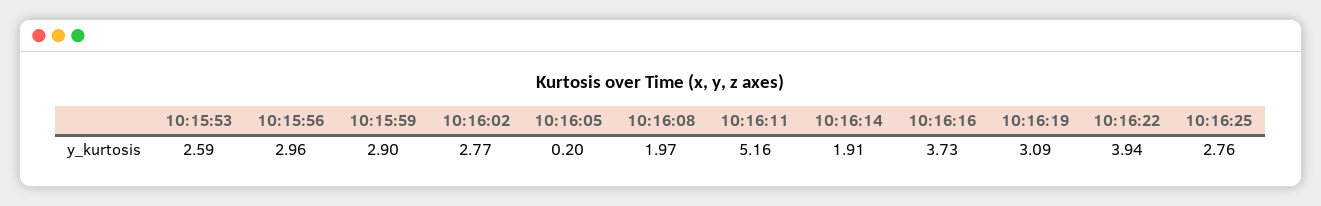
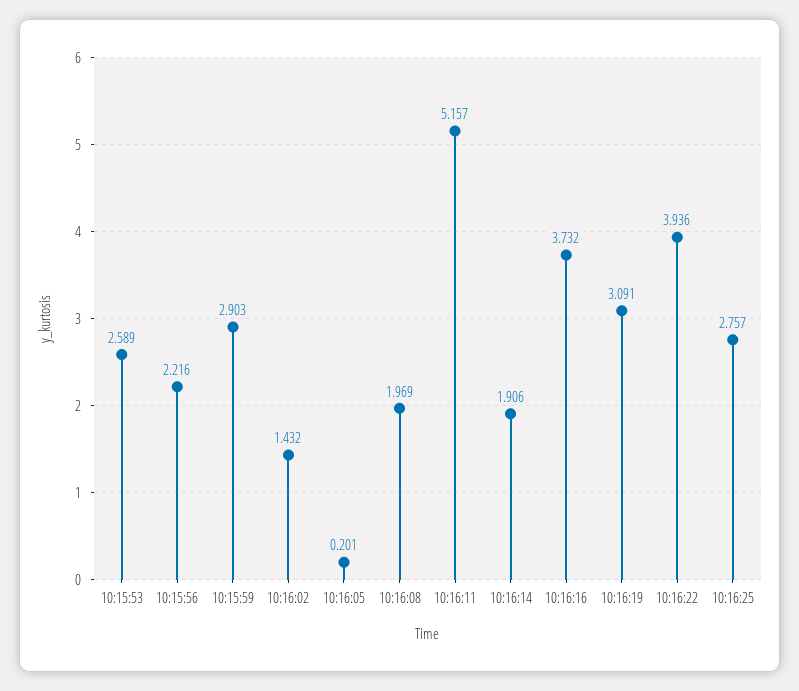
  {
    "10:15:53": 2.589,
-   "10:15:56": 2.96,
+   "10:15:56": 2.216,
    "10:15:59": 2.903,
-   "10:16:02": 2.77,
+   "10:16:02": 1.432,
    "10:16:05": 0.201,
    "10:16:08": 1.969,
    "10:16:11": 5.157,
    "10:16:14": 1.906,
    "10:16:16": 3.732,
    "10:16:19": 3.091,
    "10:16:22": 3.936,
    "10:16:25": 2.757
  }

